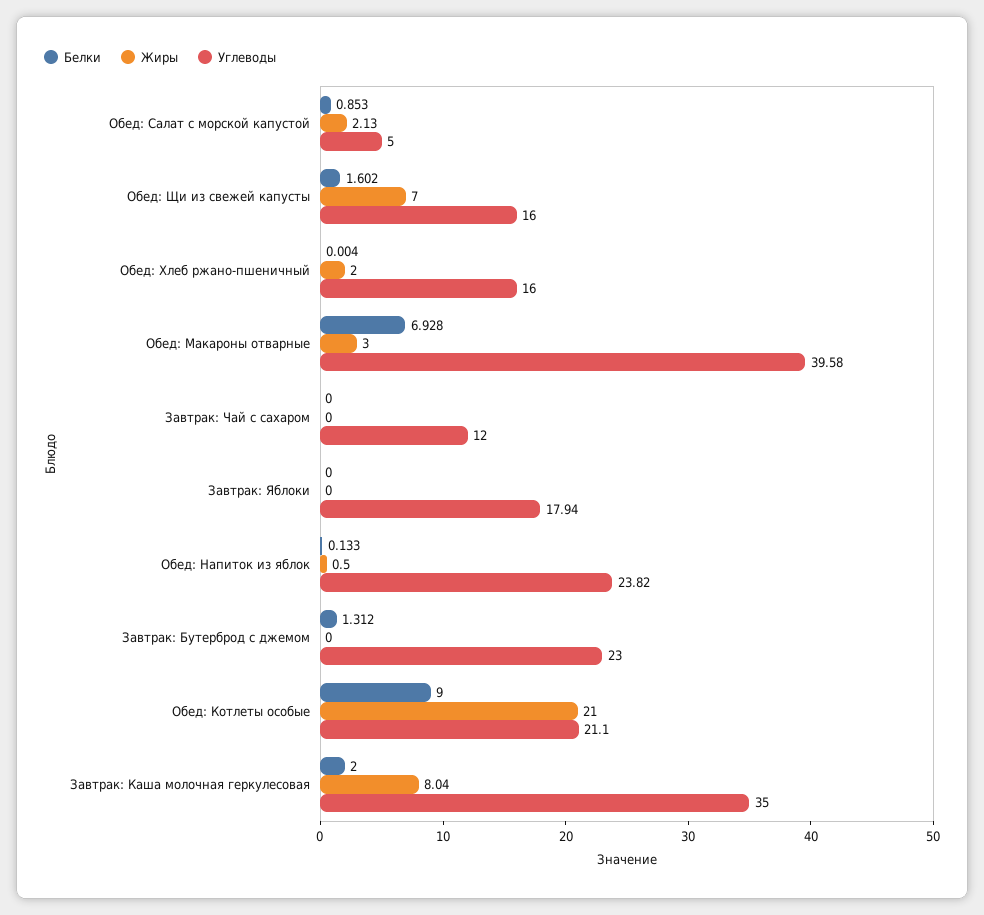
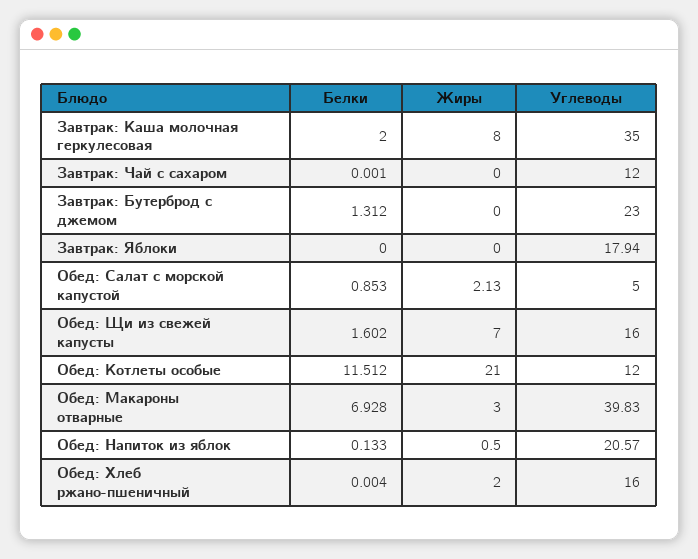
  {
    "Белки": {
      "Обед: Салат с морской капустой": 0.853,
      "Обед: Щи из свежей капусты": 1.602,
      "Обед: Хлеб ржано-пшеничный": 0.004,
      "Обед: Макароны отварные": 6.928,
-     "Завтрак: Чай с сахаром": 0,
+     "Завтрак: Чай с сахаром": 0.001,
      "Завтрак: Яблоки": 0,
      "Обед: Напиток из яблок": 0.133,
      "Завтрак: Бутерброд с джемом": 1.312,
-     "Обед: Котлеты особые": 9,
+     "Обед: Котлеты особые": 11.512,
      "Завтрак: Каша молочная геркулесовая": 2
    },
    "Жиры": {
      "Обед: Салат с морской капустой": 2.13,
      "Обед: Щи из свежей капусты": 7,
      "Обед: Хлеб ржано-пшеничный": 2,
      "Обед: Макароны отварные": 3,
      "Завтрак: Чай с сахаром": 0,
      "Завтрак: Яблоки": 0,
      "Обед: Напиток из яблок": 0.5,
      "Завтрак: Бутерброд с джемом": 0,
      "Обед: Котлеты особые": 21,
-     "Завтрак: Каша молочная геркулесовая": 8.04
+     "Завтрак: Каша молочная геркулесовая": 8
    },
    "Углеводы": {
      "Обед: Салат с морской капустой": 5,
      "Обед: Щи из свежей капусты": 16,
      "Обед: Хлеб ржано-пшеничный": 16,
-     "Обед: Макароны отварные": 39.58,
+     "Обед: Макароны отварные": 39.83,
      "Завтрак: Чай с сахаром": 12,
      "Завтрак: Яблоки": 17.94,
-     "Обед: Напиток из яблок": 23.82,
+     "Обед: Напиток из яблок": 20.57,
      "Завтрак: Бутерброд с джемом": 23,
-     "Обед: Котлеты особые": 21.1,
+     "Обед: Котлеты особые": 12,
      "Завтрак: Каша молочная геркулесовая": 35
    }
  }

